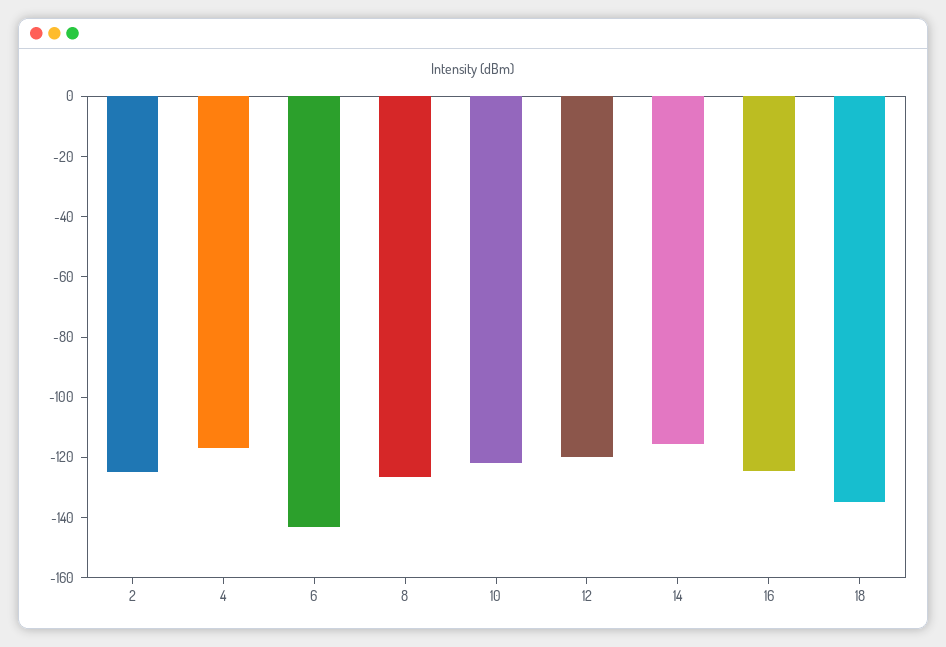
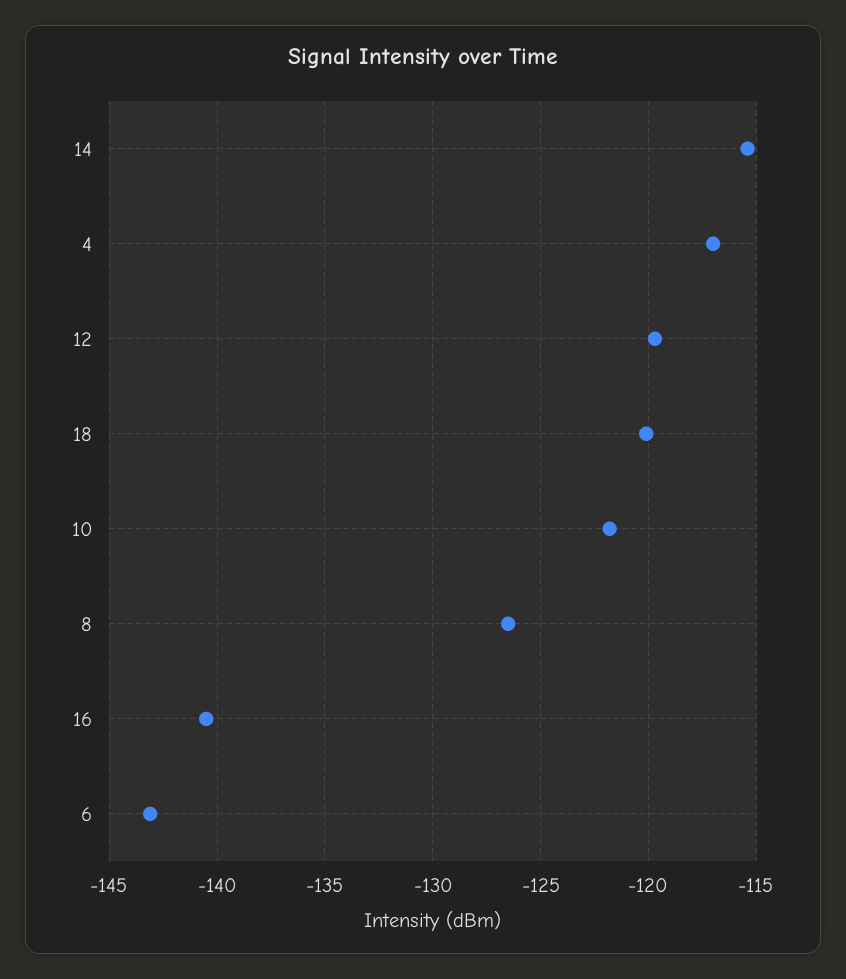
  {
-   "2": -125,
    "4": -117,
    "6": -143,
    "8": -126.5,
    "10": -122,
    "12": -119.5,
    "14": -115.5,
-   "16": -125,
+   "16": -140.5,
-   "18": -135
+   "18": -120
  }

